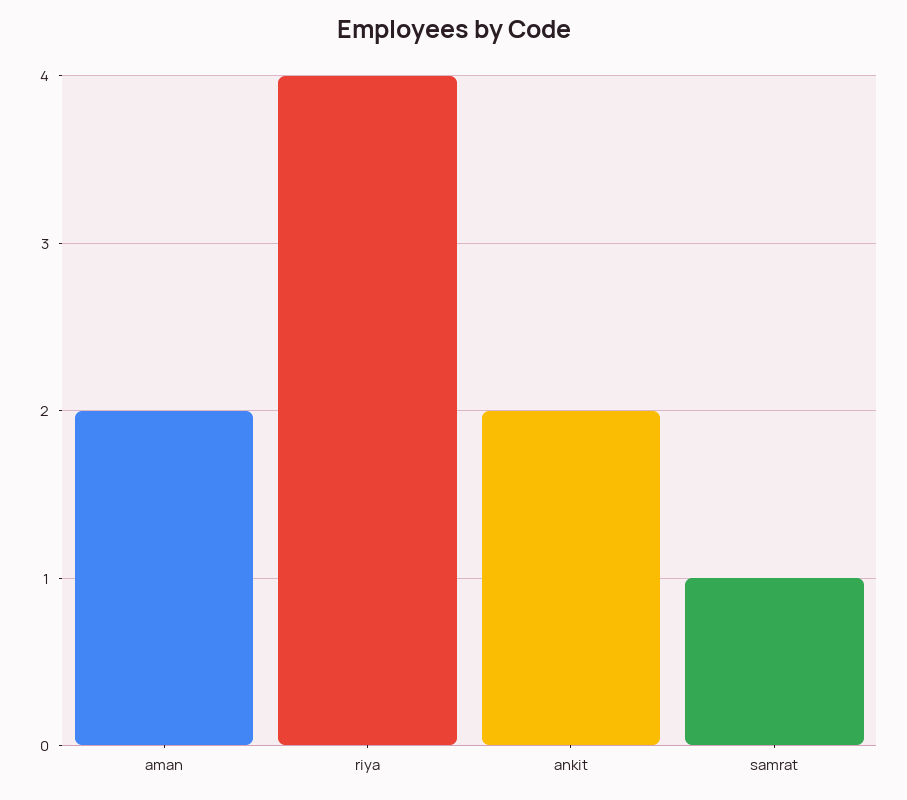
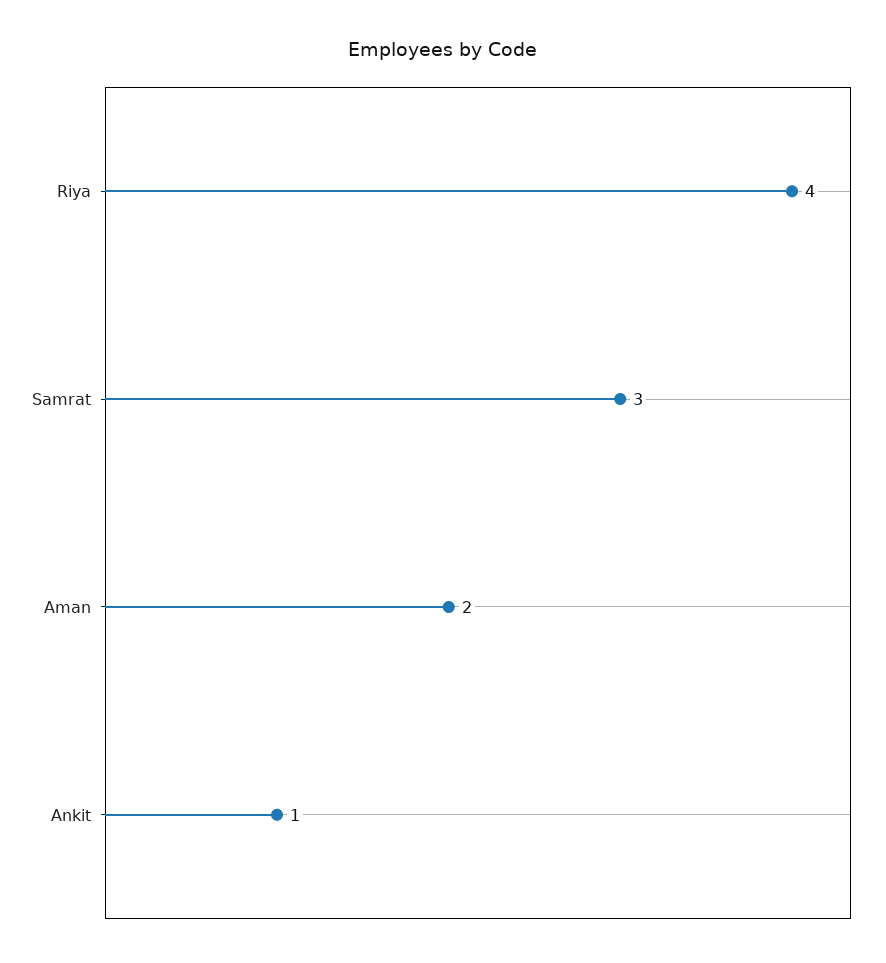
  {
    "aman": 2,
    "riya": 4,
-   "ankit": 2,
+   "ankit": 1,
-   "samrat": 1
+   "samrat": 3
  }

